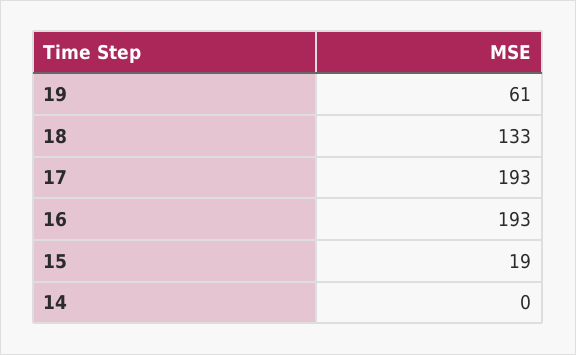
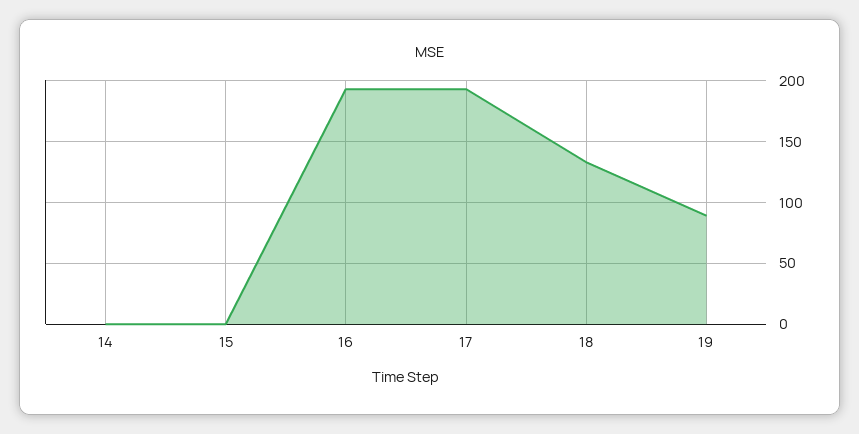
  {
-   "19": 61,
+   "19": 90,
    "18": 133,
    "17": 193,
    "16": 193,
-   "15": 19,
+   "15": 0,
    "14": 0
  }

